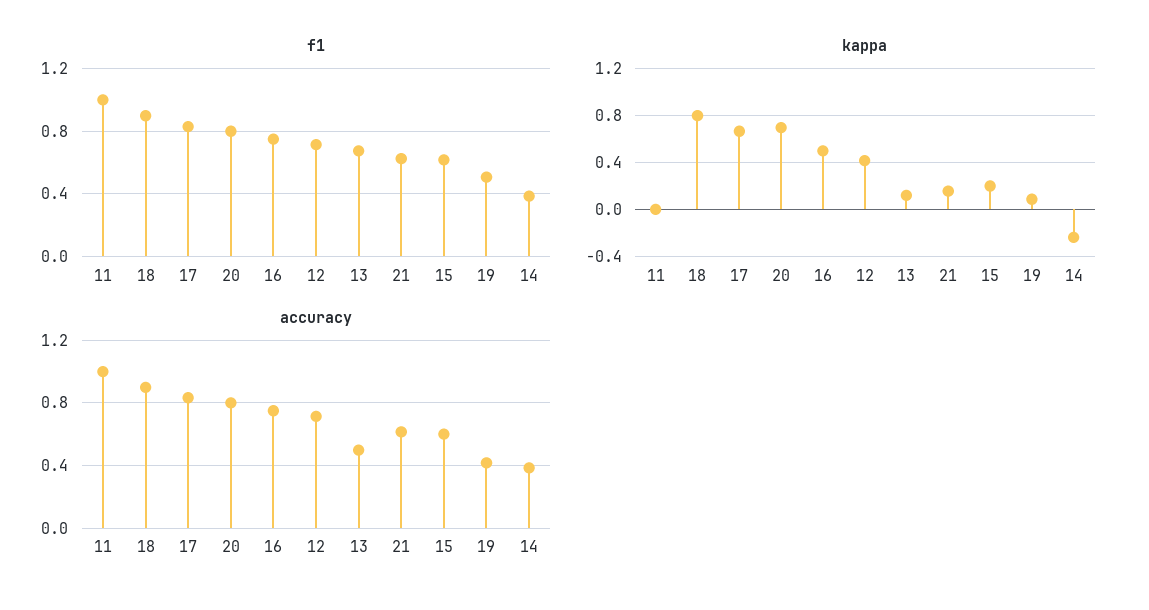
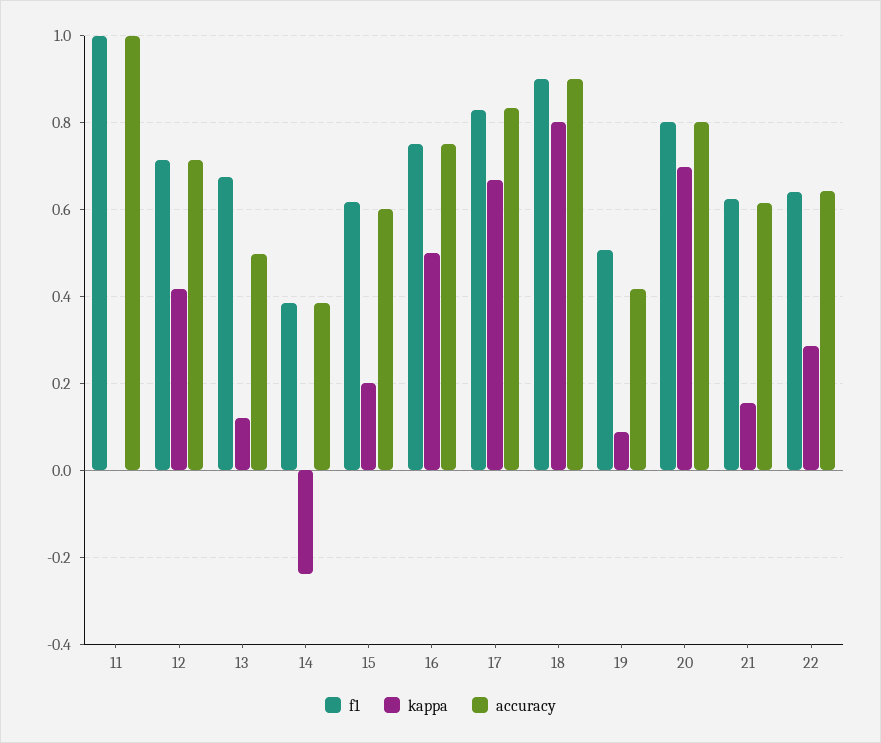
  {
    "f1": {
      "11": 1,
      "18": 0.9,
      "17": 0.82,
      "20": 0.8,
      "16": 0.76,
      "12": 0.72,
      "13": 0.68,
      "21": 0.62,
      "15": 0.62,
      "19": 0.5,
-     "14": 0.38
+     "14": 0.38,
+     "22": 0.64
    },
    "kappa": {
      "11": 0,
      "18": 0.8,
      "17": 0.66,
      "20": 0.7,
      "16": 0.5,
      "12": 0.42,
      "13": 0.12,
      "21": 0.16,
      "15": 0.2,
      "19": 0.08,
-     "14": -0.24
+     "14": -0.24,
+     "22": 0.28
    },
    "accuracy": {
      "11": 1,
      "18": 0.9,
      "17": 0.84,
      "20": 0.8,
      "16": 0.76,
      "12": 0.72,
      "13": 0.5,
      "21": 0.62,
      "15": 0.6,
      "19": 0.42,
-     "14": 0.38
+     "14": 0.38,
+     "22": 0.64
    }
  }

